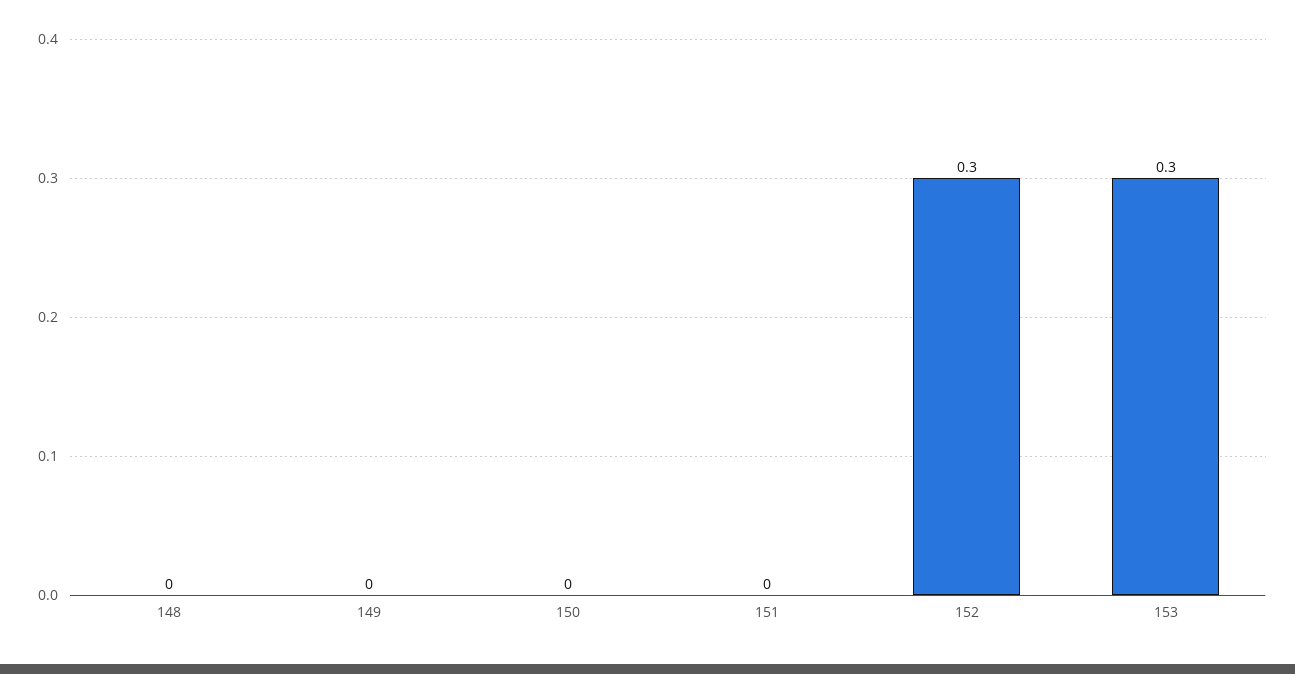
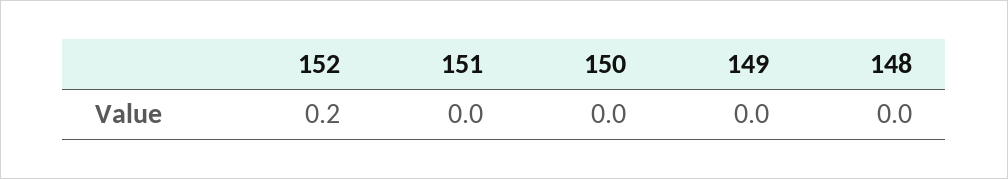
  {
    "148": 0,
    "149": 0,
    "150": 0,
    "151": 0,
-   "152": 0.3,
+   "152": 0.2
-   "153": 0.3
  }

